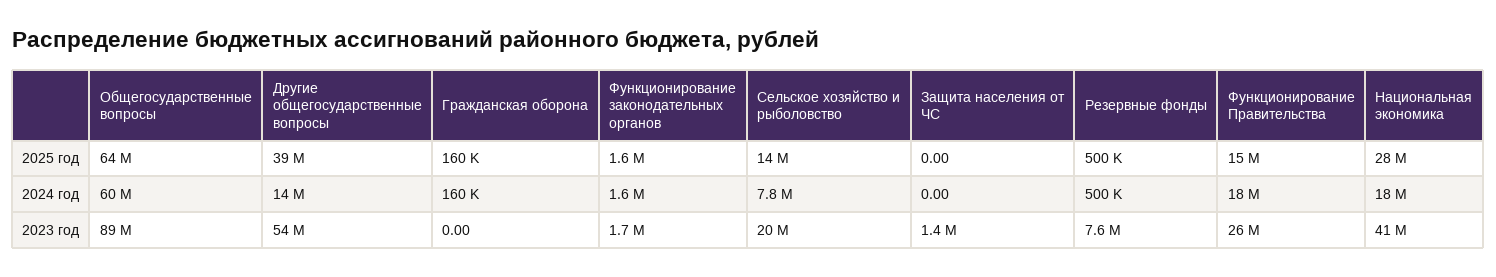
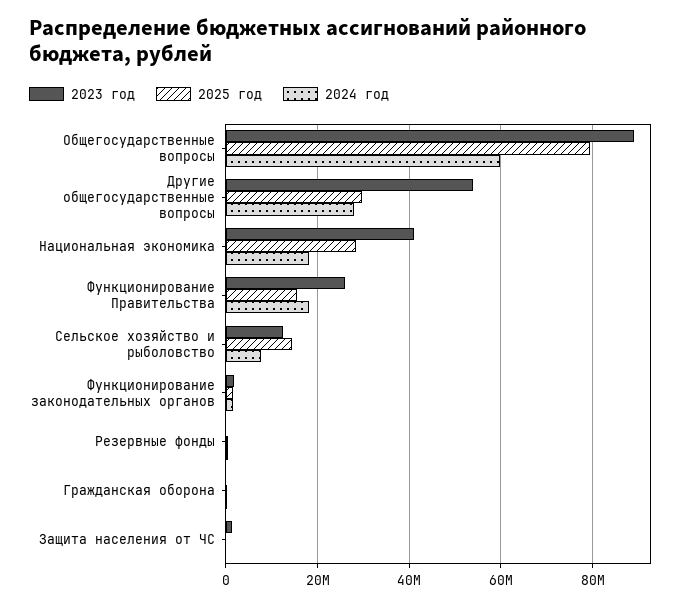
  {
    "2025 год": {
-     "Общегосударственные вопросы": 64000000,
+     "Общегосударственные вопросы": 80000000,
-     "Другие общегосударственные вопросы": 39000000,
+     "Другие общегосударственные вопросы": 30000000,
      "Гражданская оборона": 160000,
      "Функционирование законодательных органов": 1600000,
      "Сельское хозяйство и рыболовство": 14000000,
      "Защита населения от ЧС": 0,
      "Резервные фонды": 500000,
      "Функционирование Правительства": 15000000,
      "Национальная экономика": 28000000
    },
    "2024 год": {
      "Общегосударственные вопросы": 60000000,
-     "Другие общегосударственные вопросы": 14000000,
+     "Другие общегосударственные вопросы": 28000000,
      "Гражданская оборона": 160000,
      "Функционирование законодательных органов": 1600000,
      "Сельское хозяйство и рыболовство": 7800000,
      "Защита населения от ЧС": 0,
      "Резервные фонды": 500000,
      "Функционирование Правительства": 18000000,
      "Национальная экономика": 18000000
    },
    "2023 год": {
      "Общегосударственные вопросы": 89000000,
      "Другие общегосударственные вопросы": 54000000,
      "Гражданская оборона": 0,
      "Функционирование законодательных органов": 1700000,
-     "Сельское хозяйство и рыболовство": 20000000,
+     "Сельское хозяйство и рыболовство": 12000000,
      "Защита населения от ЧС": 1400000,
-     "Резервные фонды": 7600000,
+     "Резервные фонды": 0,
      "Функционирование Правительства": 26000000,
      "Национальная экономика": 41000000
    }
  }

